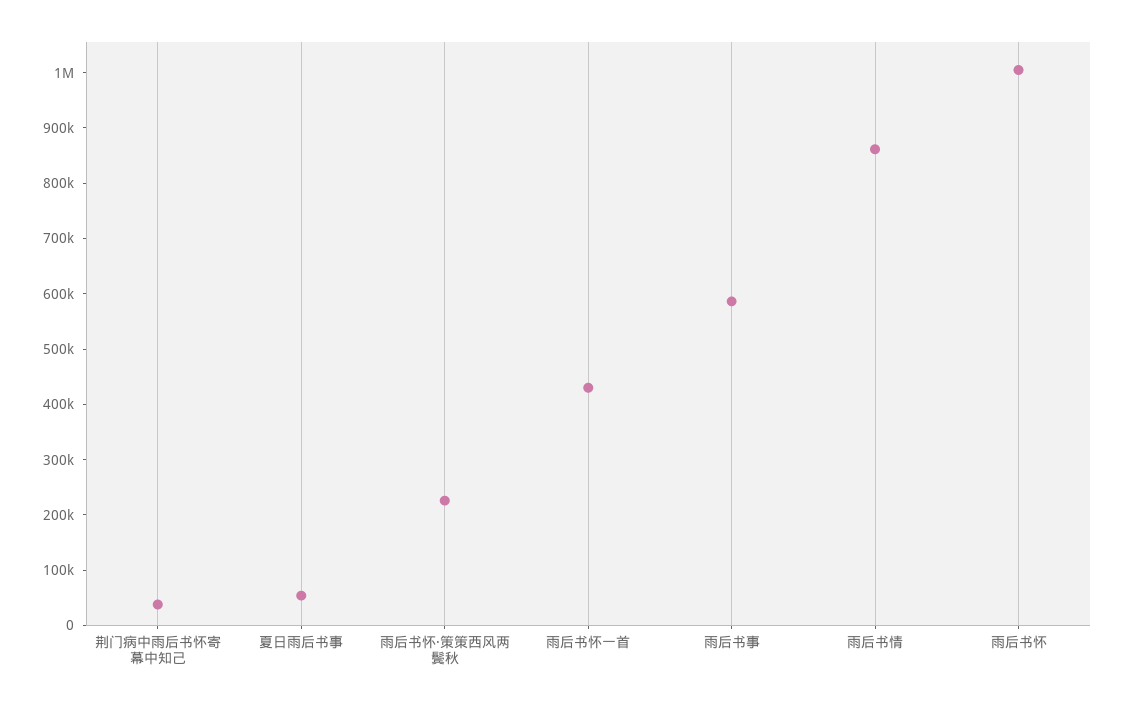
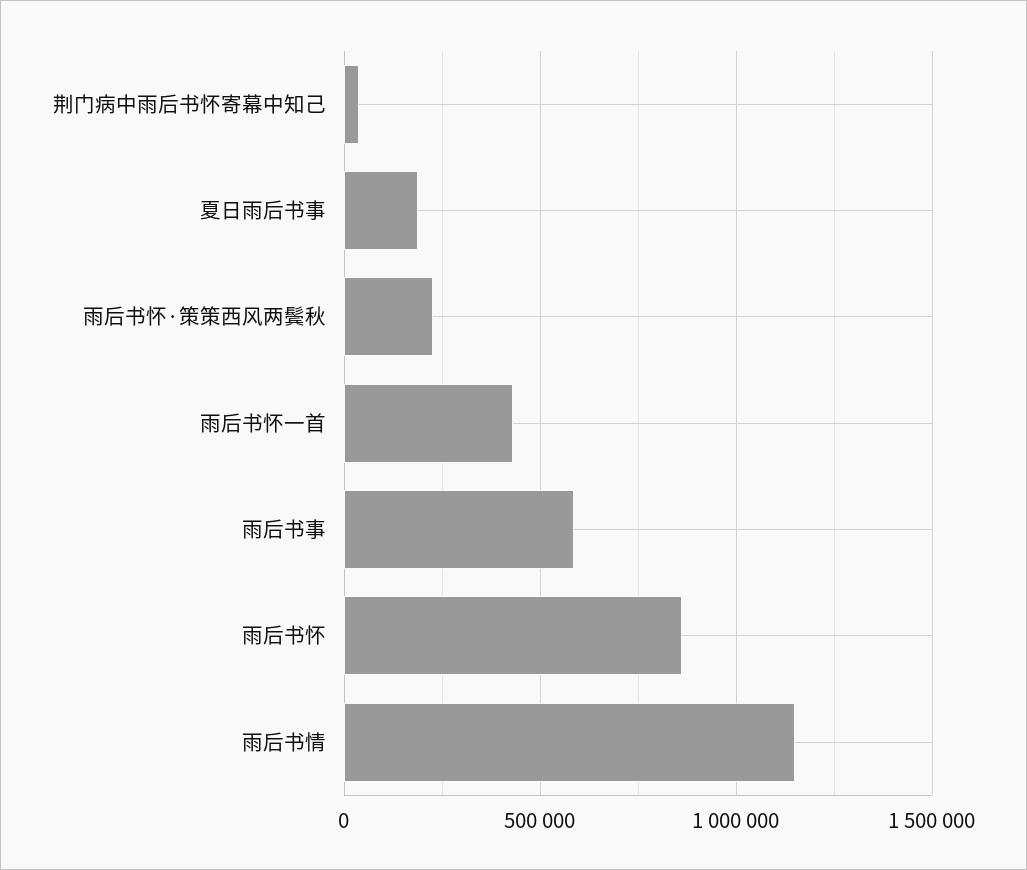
  {
    "荆门病中雨后书怀寄幕中知己": 40000,
-   "夏日雨后书事": 60000,
+   "夏日雨后书事": 200000,
    "雨后书怀·策策西风两鬓秋": 220000,
    "雨后书怀一首": 440000,
    "雨后书事": 580000,
-   "雨后书情": 860000,
+   "雨后书情": 1150000,
-   "雨后书怀": 1000000
+   "雨后书怀": 850000
  }

